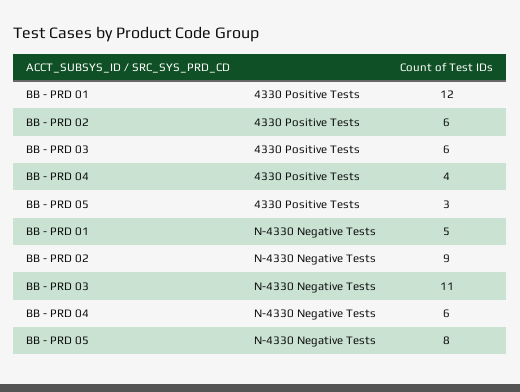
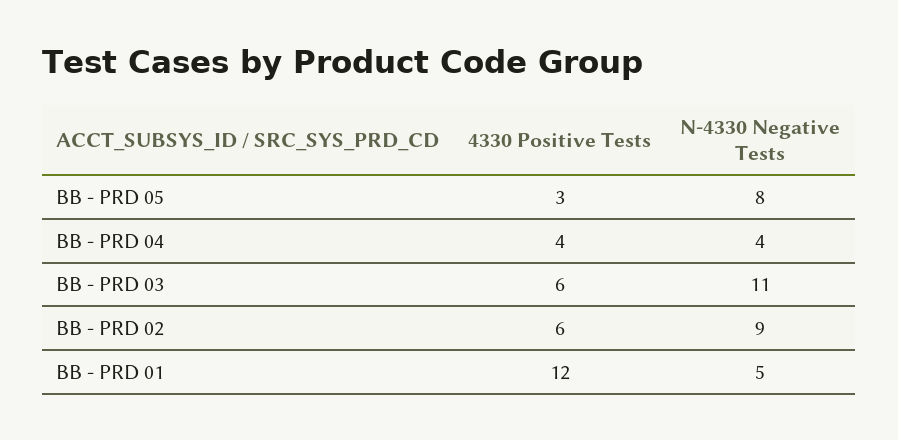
  {
    "BB - PRD 01": {
      "4330 Positive Tests": 12,
      "N-4330 Negative Tests": 5
    },
    "BB - PRD 02": {
      "4330 Positive Tests": 6,
      "N-4330 Negative Tests": 9
    },
    "BB - PRD 03": {
      "4330 Positive Tests": 6,
      "N-4330 Negative Tests": 11
    },
    "BB - PRD 04": {
      "4330 Positive Tests": 4,
-     "N-4330 Negative Tests": 6
+     "N-4330 Negative Tests": 4
    },
    "BB - PRD 05": {
      "4330 Positive Tests": 3,
      "N-4330 Negative Tests": 8
    }
  }

